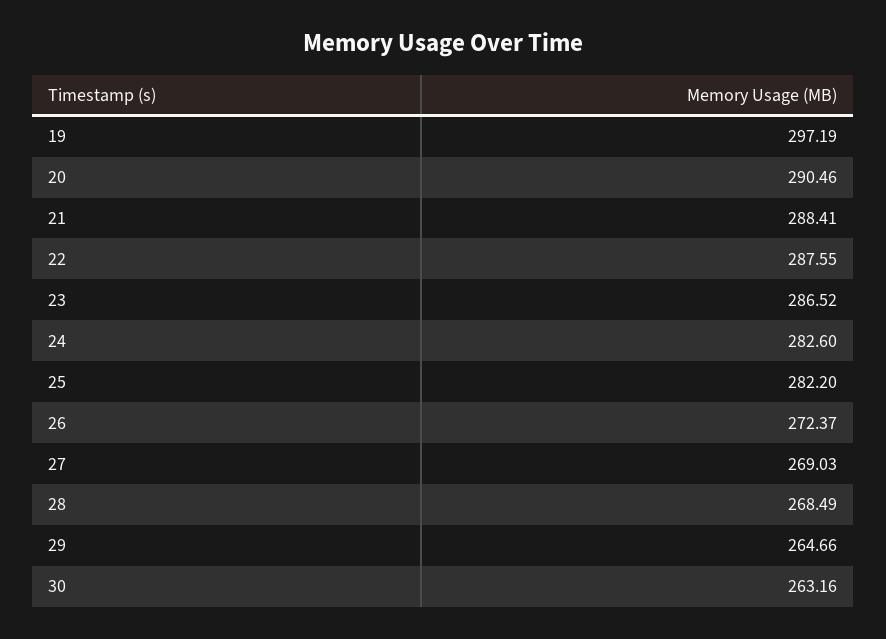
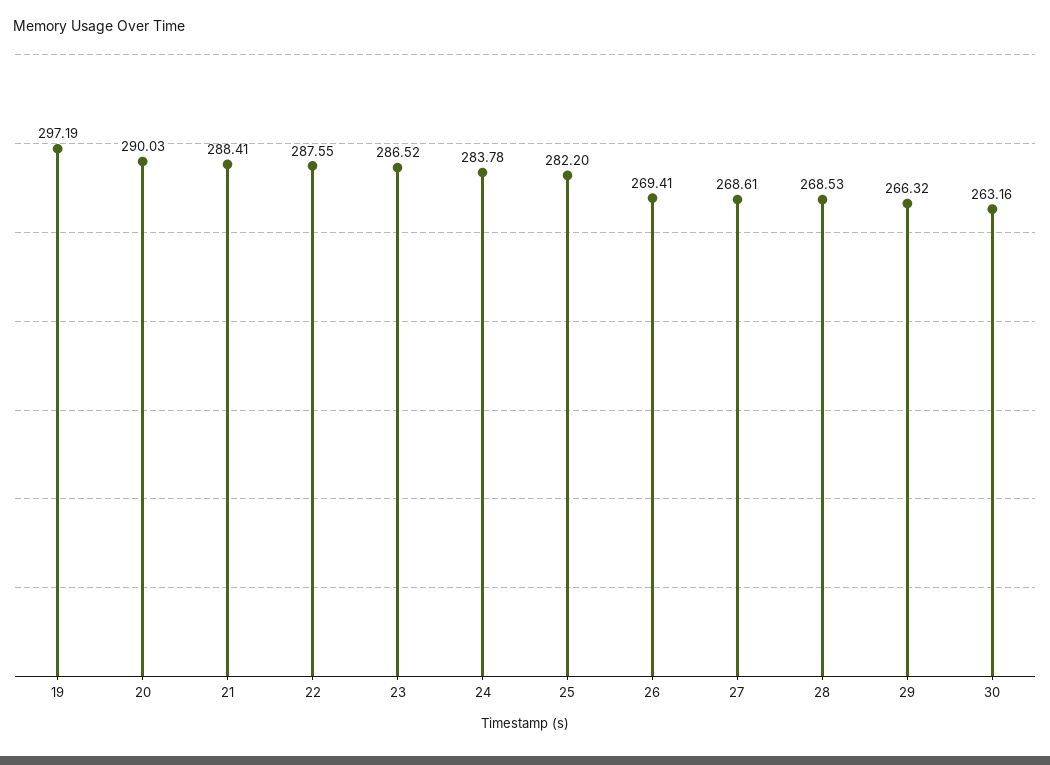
  {
    "19": 297.19,
-   "20": 290.46,
+   "20": 290.03,
    "21": 288.41,
    "22": 287.55,
    "23": 286.52,
-   "24": 282.6,
+   "24": 283.78,
    "25": 282.2,
-   "26": 272.37,
+   "26": 269.41,
-   "27": 269.03,
+   "27": 268.61,
-   "28": 268.49,
+   "28": 268.53,
-   "29": 264.66,
+   "29": 266.32,
    "30": 263.16
  }

